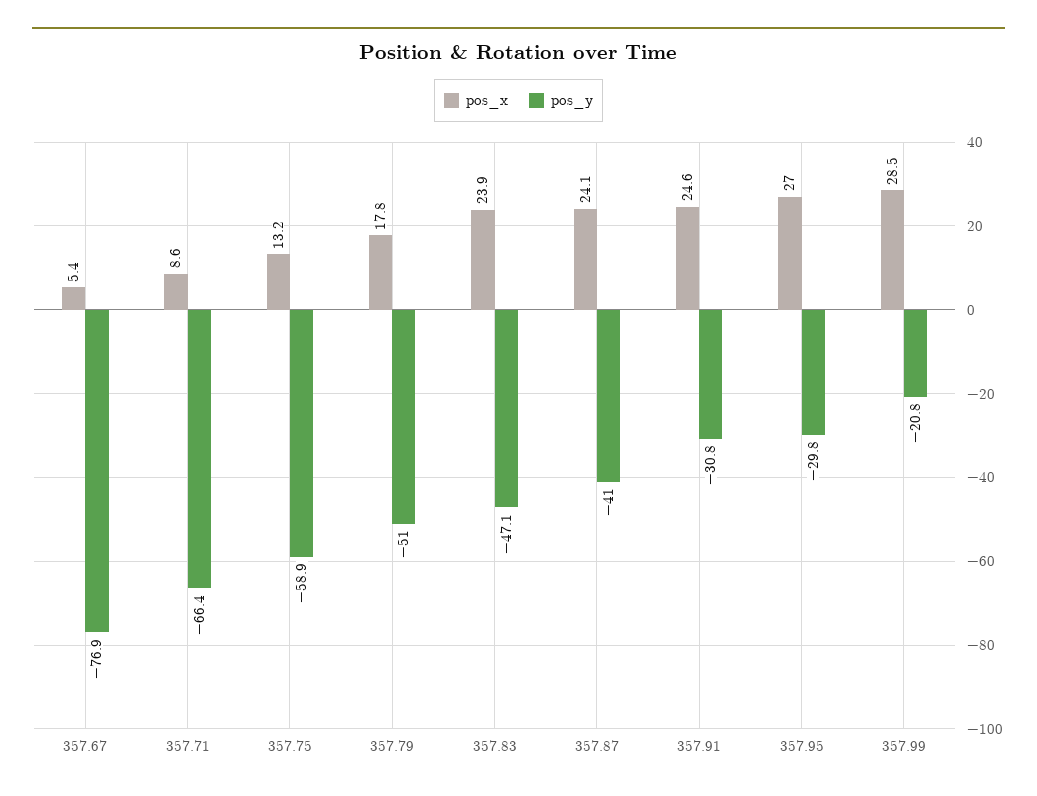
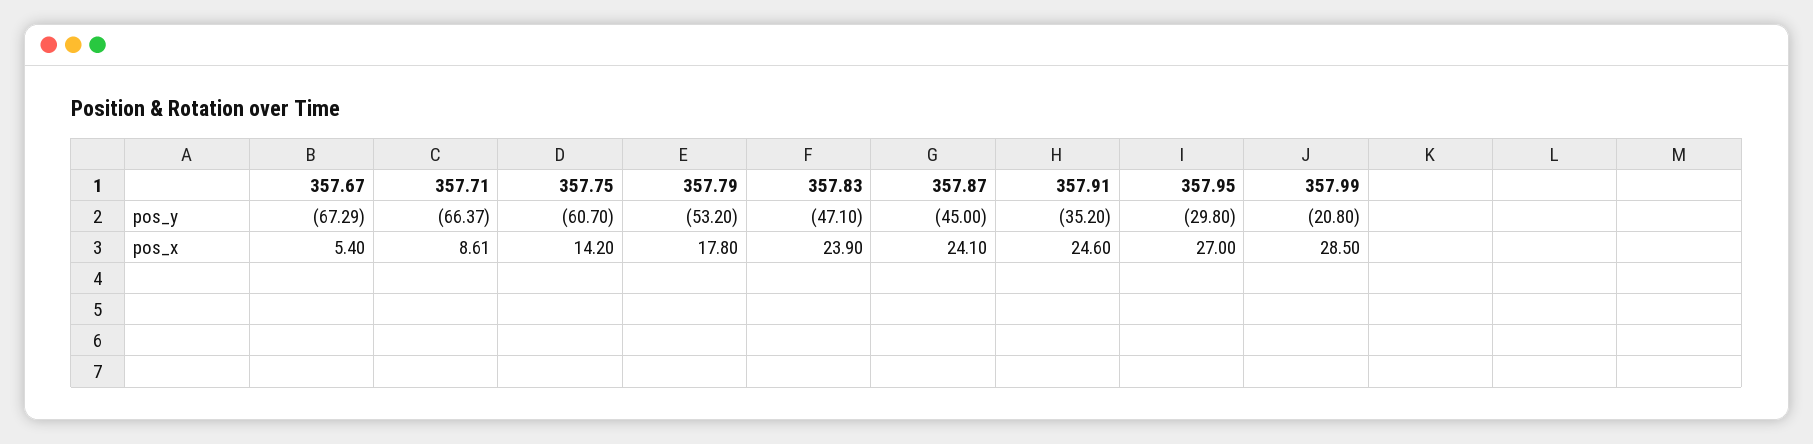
  {
    "pos_x": {
      "357.67": 5.4,
      "357.71": 8.61,
-     "357.75": 13.2,
+     "357.75": 14.2,
      "357.79": 17.8,
      "357.83": 23.9,
      "357.87": 24.1,
      "357.91": 24.6,
      "357.95": 27,
      "357.99": 28.5
    },
    "pos_y": {
-     "357.67": -76.9,
+     "357.67": -67.29,
      "357.71": -66.37,
-     "357.75": -58.9,
+     "357.75": -60.7,
-     "357.79": -51,
+     "357.79": -53.2,
      "357.83": -47.1,
-     "357.87": -41,
+     "357.87": -45,
-     "357.91": -30.8,
+     "357.91": -35.2,
      "357.95": -29.8,
      "357.99": -20.8
    }
  }

